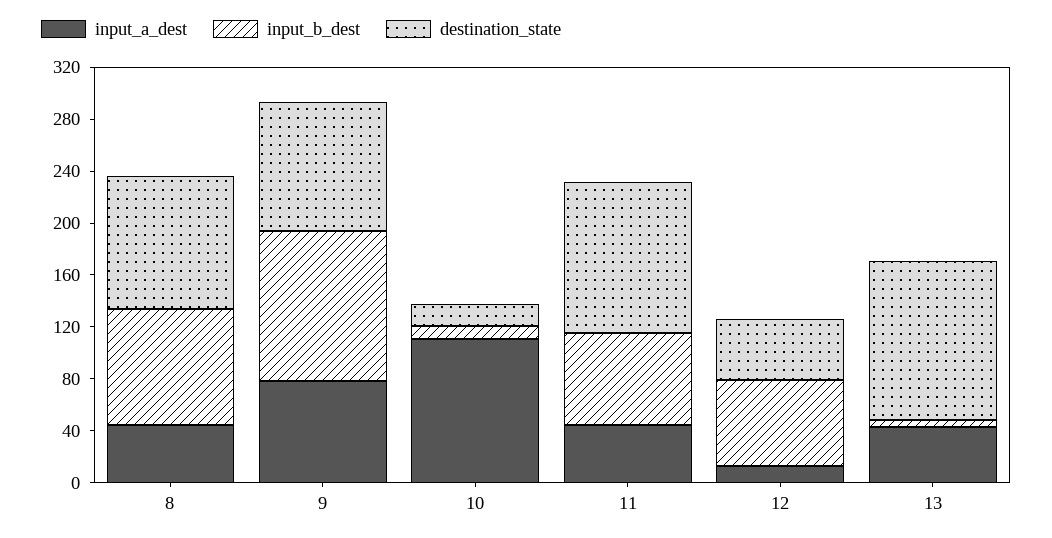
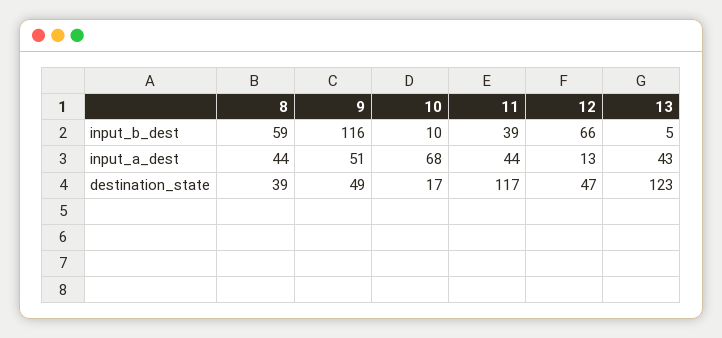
  {
    "input_a_dest": {
      "8": 44,
-     "9": 80,
+     "9": 51,
-     "10": 110,
+     "10": 68,
      "11": 44,
      "12": 13,
      "13": 43
    },
    "input_b_dest": {
-     "8": 90,
+     "8": 59,
      "9": 116,
      "10": 10,
-     "11": 70,
+     "11": 39,
      "12": 66,
      "13": 5
    },
    "destination_state": {
-     "8": 100,
+     "8": 39,
-     "9": 100,
+     "9": 49,
      "10": 17,
      "11": 117,
      "12": 47,
      "13": 123
    }
  }

